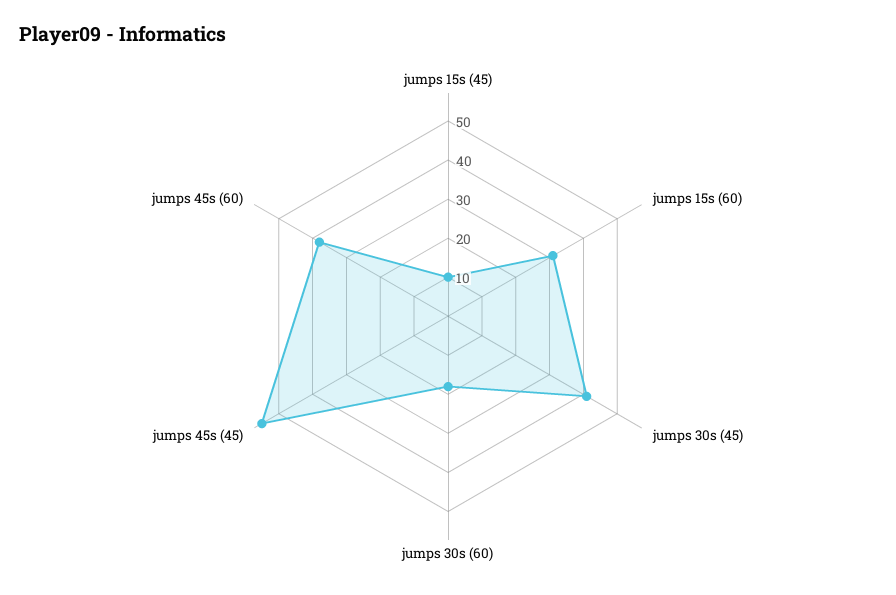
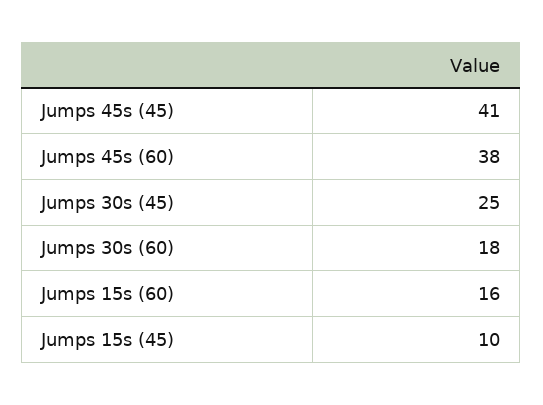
  {
    "jumps 15s (45)": 10,
-   "jumps 15s (60)": 30,
+   "jumps 15s (60)": 16,
-   "jumps 30s (45)": 40,
+   "jumps 30s (45)": 25,
    "jumps 30s (60)": 18,
-   "jumps 45s (45)": 55,
+   "jumps 45s (45)": 41,
    "jumps 45s (60)": 38
  }

